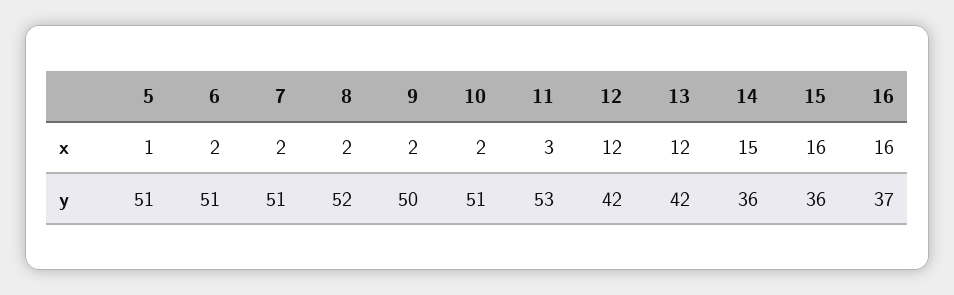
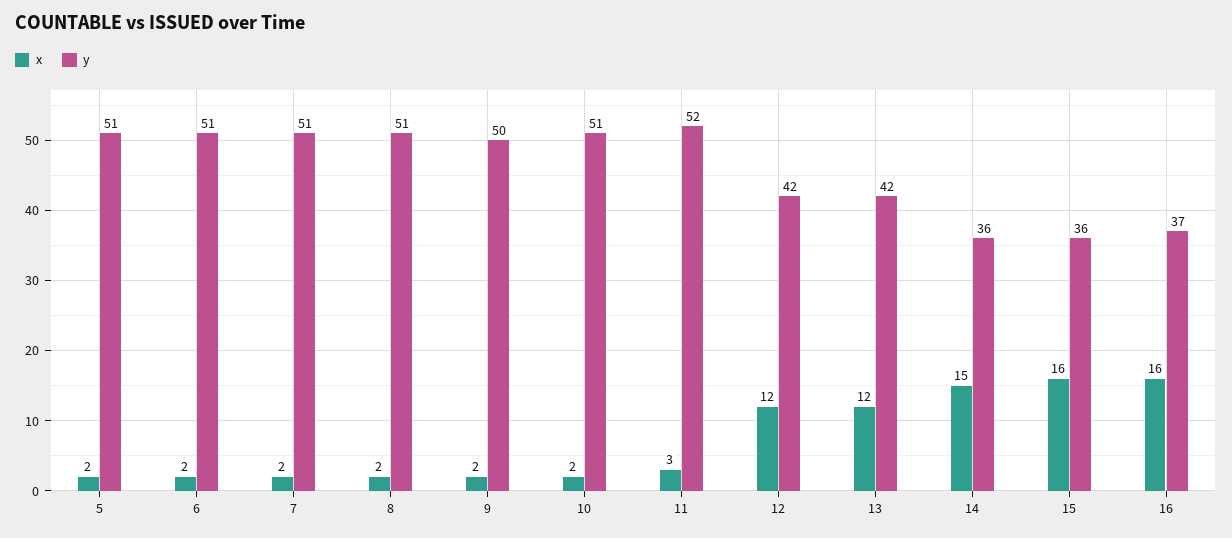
  {
    "x": {
-     "5": 1,
+     "5": 2,
      "6": 2,
      "7": 2,
      "8": 2,
      "9": 2,
      "10": 2,
      "11": 3,
      "12": 12,
      "13": 12,
      "14": 15,
      "15": 16,
      "16": 16
    },
    "y": {
      "5": 51,
      "6": 51,
      "7": 51,
-     "8": 52,
+     "8": 51,
      "9": 50,
      "10": 51,
-     "11": 53,
+     "11": 52,
      "12": 42,
      "13": 42,
      "14": 36,
      "15": 36,
      "16": 37
    }
  }

